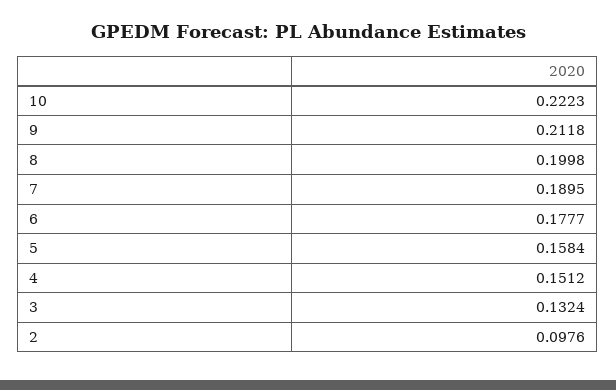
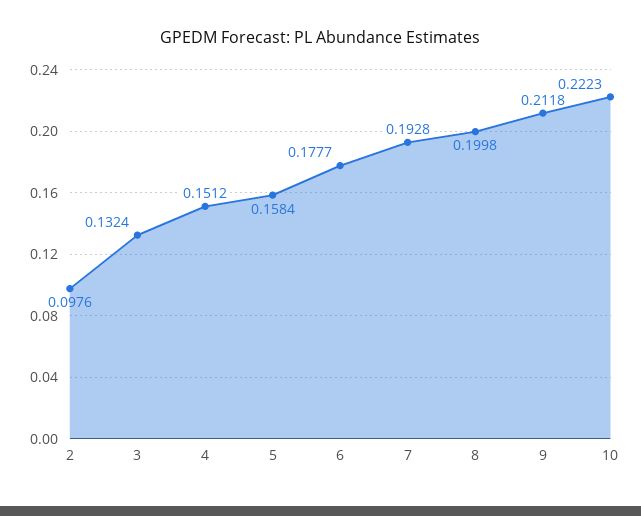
  {
    "10": 0.2223,
    "9": 0.2118,
    "8": 0.1998,
-   "7": 0.1895,
+   "7": 0.1928,
    "6": 0.1777,
    "5": 0.1584,
    "4": 0.1512,
    "3": 0.1324,
    "2": 0.0976
  }

